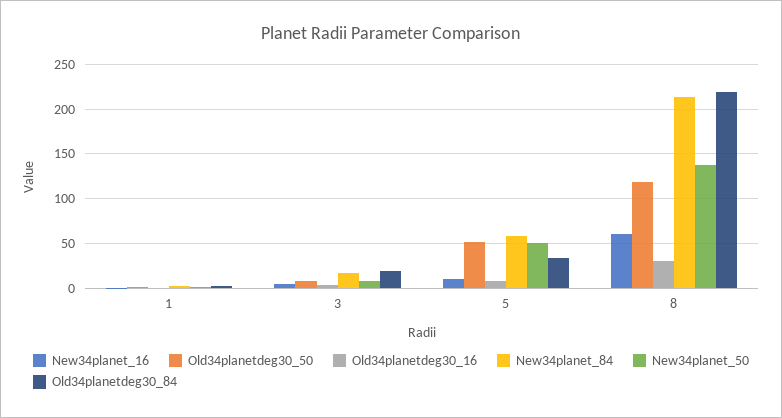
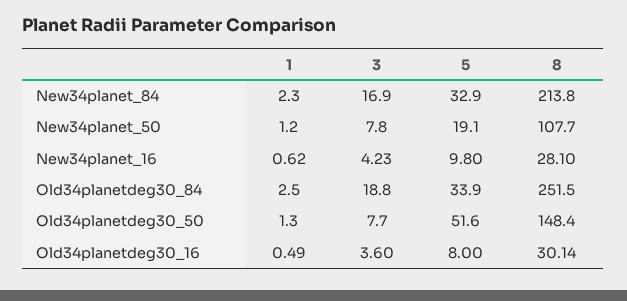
  {
    "New34planet_16": {
      "1": 0.62,
      "3": 4.23,
      "5": 9.8,
-     "8": 60
+     "8": 28.1
    },
    "Old34planetdeg30_50": {
      "1": 1.3,
      "3": 7.7,
      "5": 51.6,
-     "8": 120
+     "8": 148.4
    },
    "Old34planetdeg30_16": {
      "1": 0.49,
      "3": 3.6,
      "5": 8,
      "8": 30.14
    },
    "New34planet_84": {
      "1": 2.3,
      "3": 16.9,
-     "5": 60,
+     "5": 32.9,
      "8": 213.8
    },
    "New34planet_50": {
      "1": 1.2,
      "3": 7.8,
-     "5": 50,
+     "5": 19.1,
-     "8": 140
+     "8": 107.7
    },
    "Old34planetdeg30_84": {
      "1": 2.5,
      "3": 18.8,
      "5": 33.9,
-     "8": 220
+     "8": 251.5
    }
  }

